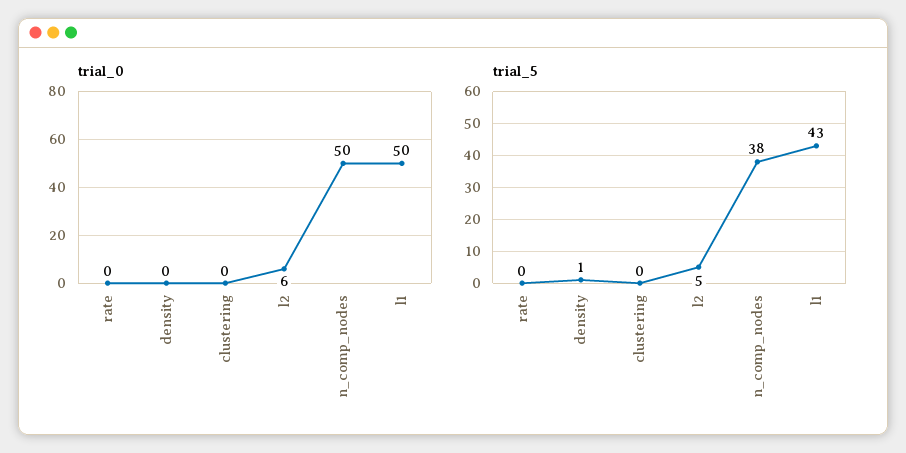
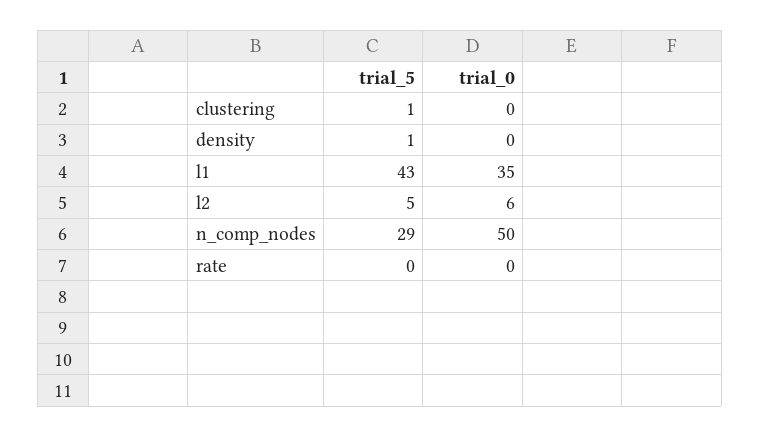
  {
    "trial_0": {
      "rate": 0,
      "density": 0,
      "clustering": 0,
      "l2": 6,
      "n_comp_nodes": 50,
-     "l1": 50
+     "l1": 35
    },
    "trial_5": {
      "rate": 0,
      "density": 1,
-     "clustering": 0,
+     "clustering": 1,
      "l2": 5,
-     "n_comp_nodes": 38,
+     "n_comp_nodes": 29,
      "l1": 43
    }
  }

